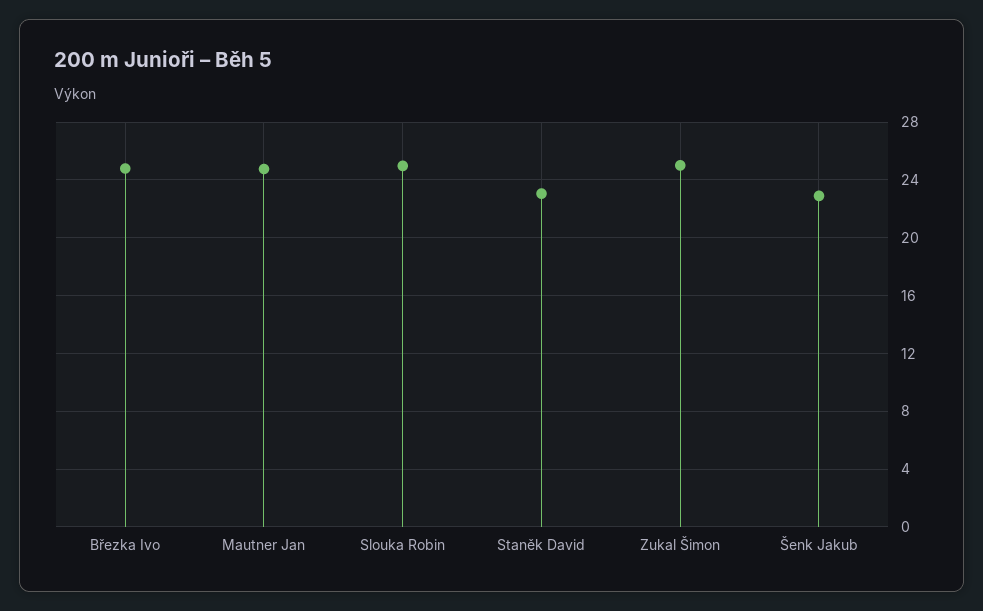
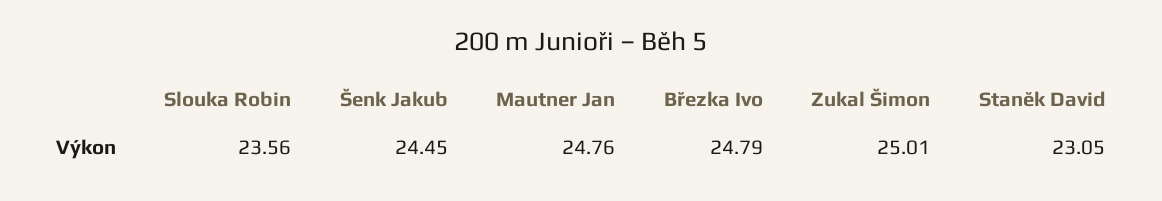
  {
    "Březka Ivo": 24.79,
    "Mautner Jan": 24.76,
-   "Slouka Robin": 25,
+   "Slouka Robin": 23.56,
    "Staněk David": 23.05,
    "Zukal Šimon": 25.01,
-   "Šenk Jakub": 23
+   "Šenk Jakub": 24.45
  }

